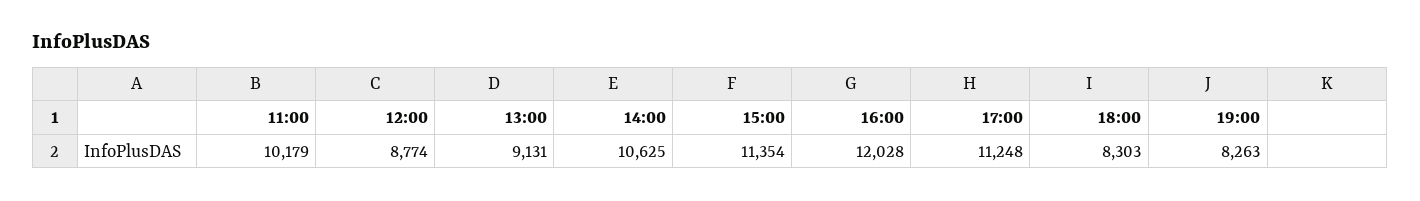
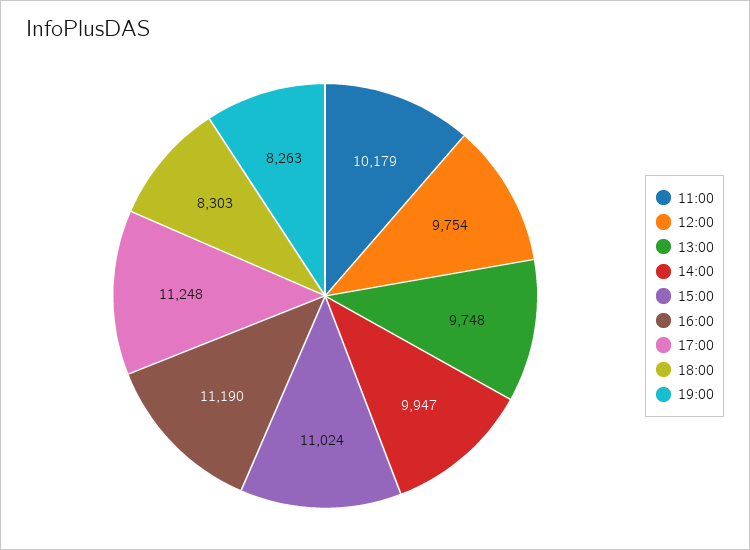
  {
    "11:00": 10179,
-   "12:00": 8774,
+   "12:00": 9754,
-   "13:00": 9131,
+   "13:00": 9748,
-   "14:00": 10625,
+   "14:00": 9947,
-   "15:00": 11354,
+   "15:00": 11024,
-   "16:00": 12028,
+   "16:00": 11190,
    "17:00": 11248,
    "18:00": 8303,
    "19:00": 8263
  }

